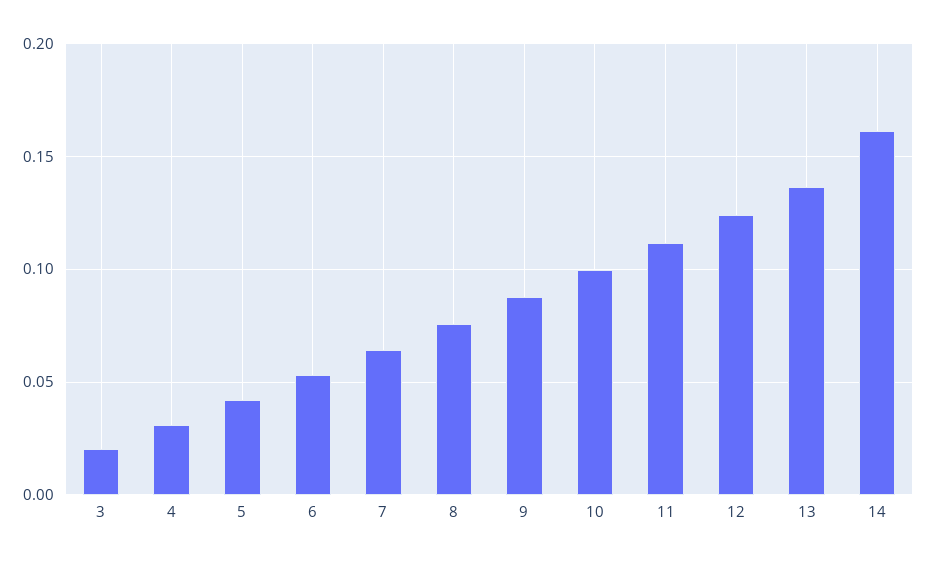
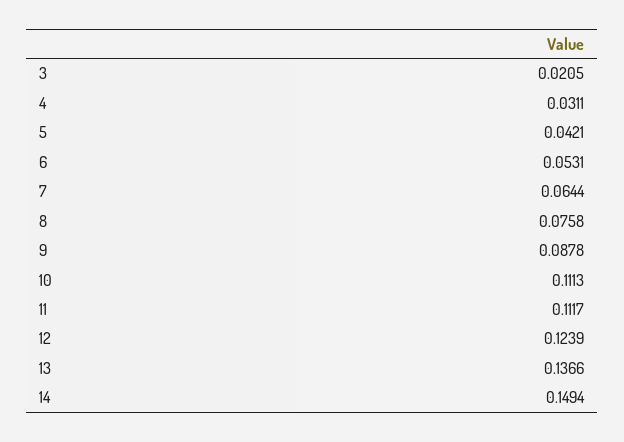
  {
    "3": 0.0205,
    "4": 0.0311,
    "5": 0.0421,
    "6": 0.0531,
    "7": 0.0644,
    "8": 0.0758,
    "9": 0.0878,
-   "10": 0.1,
+   "10": 0.1113,
    "11": 0.1117,
    "12": 0.1239,
    "13": 0.1366,
-   "14": 0.16
+   "14": 0.1494
  }

